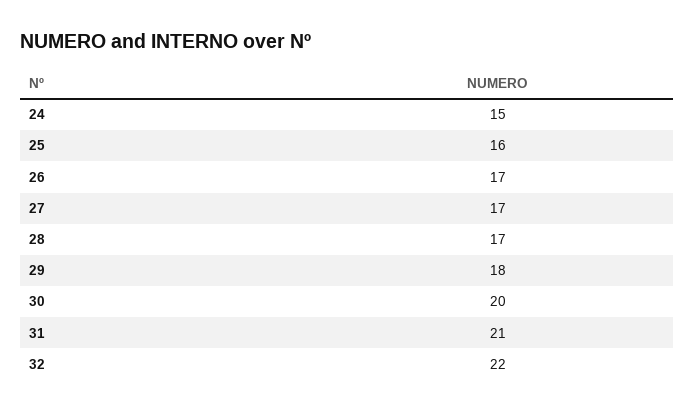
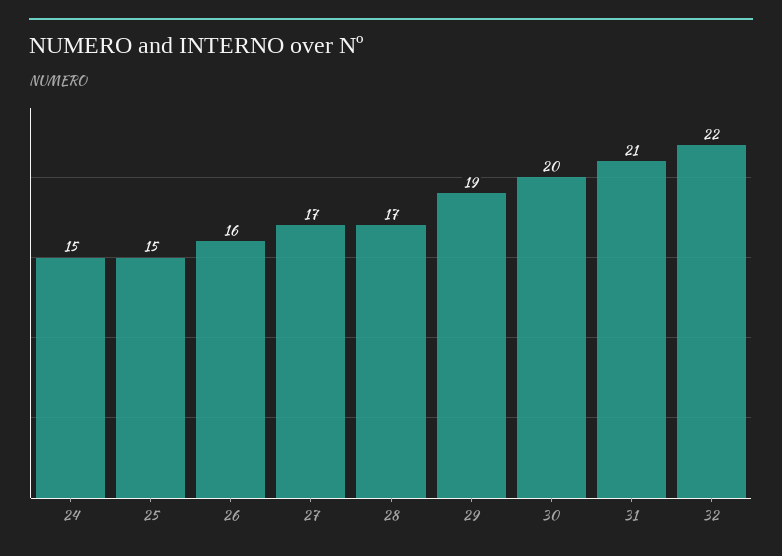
  {
    "24": 15,
-   "25": 16,
+   "25": 15,
-   "26": 17,
+   "26": 16,
    "27": 17,
    "28": 17,
-   "29": 18,
+   "29": 19,
    "30": 20,
    "31": 21,
    "32": 22
  }

